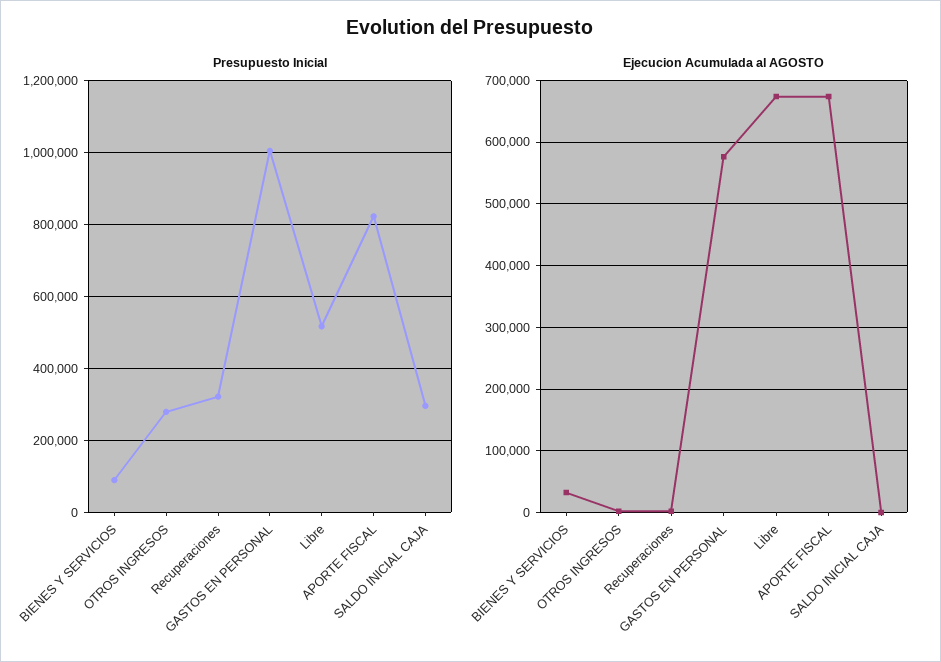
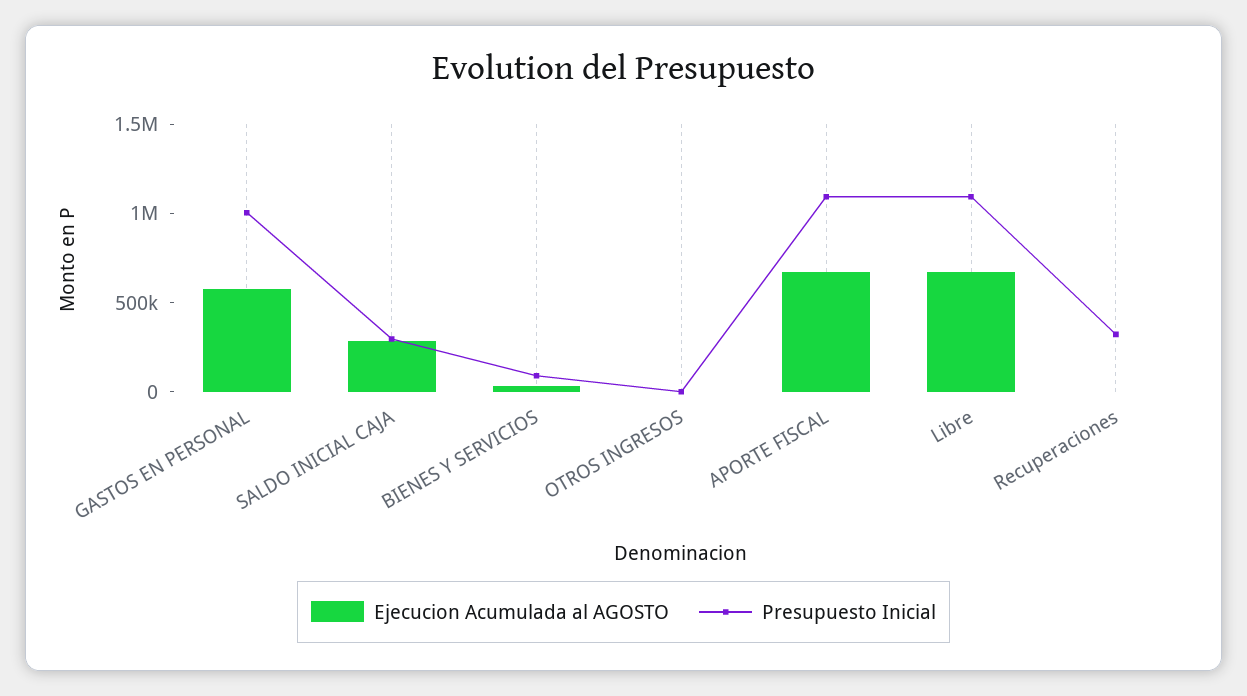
  {
    "Presupuesto Inicial": {
      "BIENES Y SERVICIOS": 80000,
-     "OTROS INGRESOS": 280000,
+     "OTROS INGRESOS": 0,
      "Recuperaciones": 320000,
      "GASTOS EN PERSONAL": 1000000,
-     "Libre": 520000,
+     "Libre": 1100000,
-     "APORTE FISCAL": 820000,
+     "APORTE FISCAL": 1100000,
      "SALDO INICIAL CAJA": 300000
    },
    "Ejecucion Acumulada al AGOSTO": {
      "BIENES Y SERVICIOS": 30000,
      "OTROS INGRESOS": 0,
      "Recuperaciones": 0,
      "GASTOS EN PERSONAL": 580000,
      "Libre": 670000,
      "APORTE FISCAL": 670000,
-     "SALDO INICIAL CAJA": 0
+     "SALDO INICIAL CAJA": 300000
    }
  }

